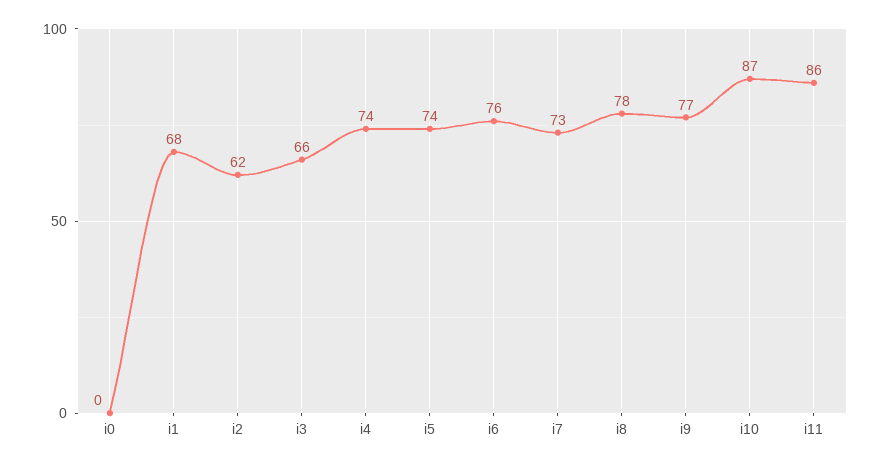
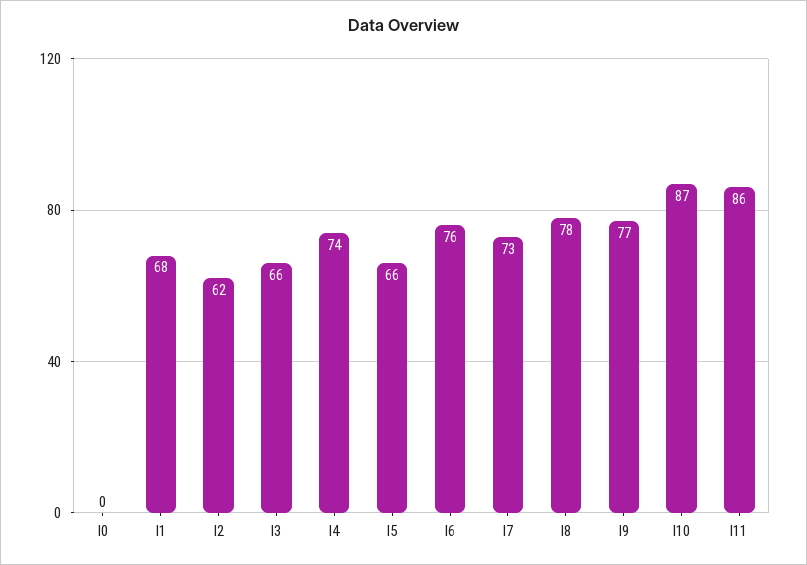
  {
    "i0": 0,
    "i1": 68,
    "i2": 62,
    "i3": 66,
    "i4": 74,
-   "i5": 74,
+   "i5": 66,
    "i6": 76,
    "i7": 73,
    "i8": 78,
    "i9": 77,
    "i10": 87,
    "i11": 86
  }

